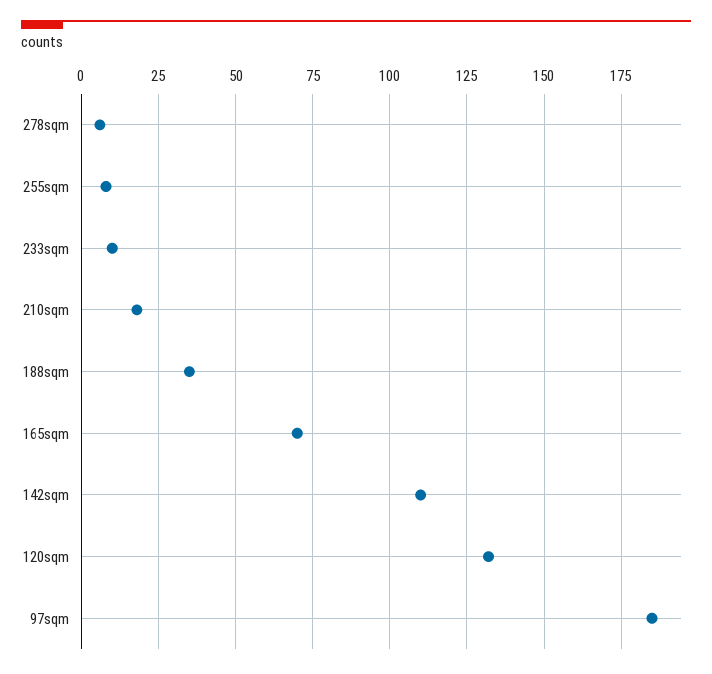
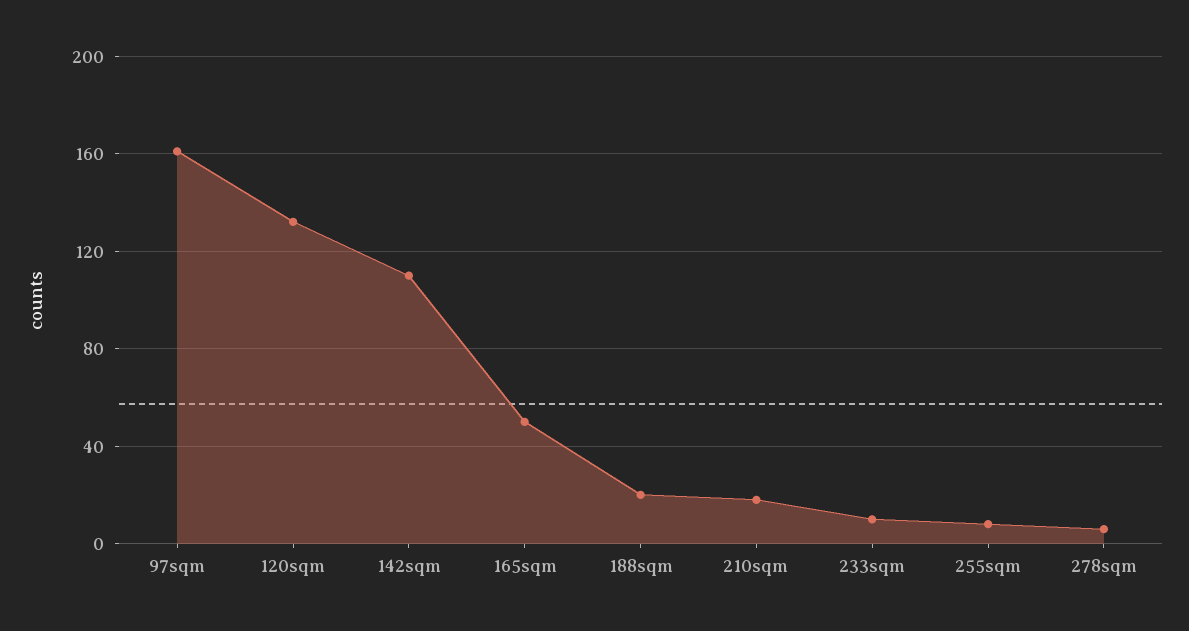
  {
    "278sqm": 5,
    "255sqm": 10,
    "233sqm": 10,
    "210sqm": 20,
-   "188sqm": 35,
+   "188sqm": 20,
-   "165sqm": 70,
+   "165sqm": 50,
    "142sqm": 110,
    "120sqm": 130,
-   "97sqm": 185
+   "97sqm": 160
  }

